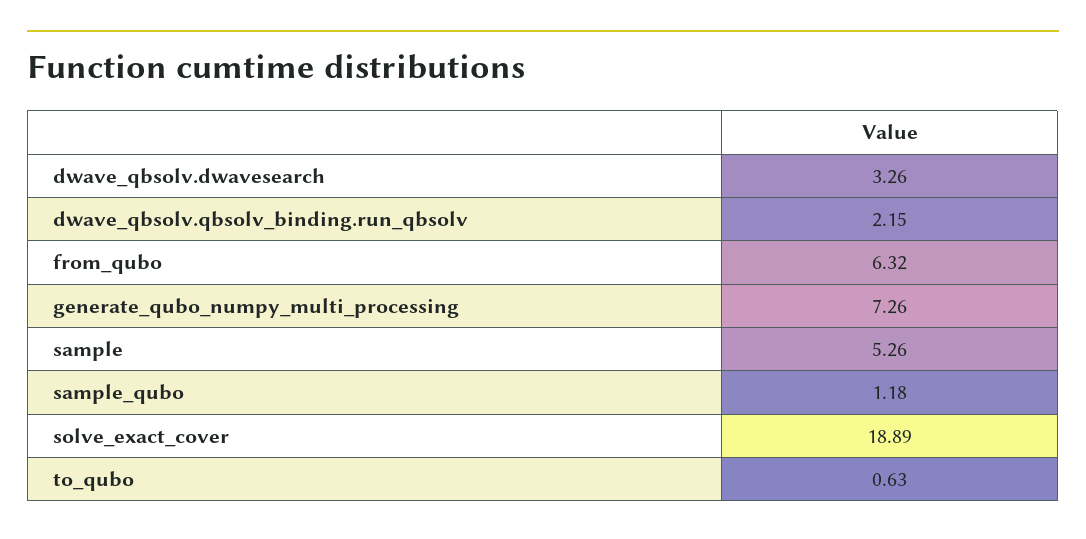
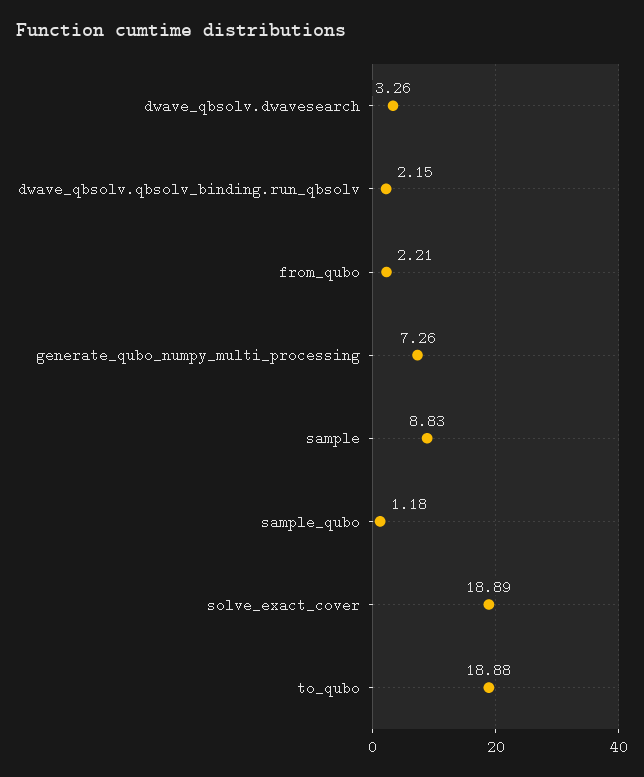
  {
    "dwave_qbsolv.dwavesearch": 3.26,
    "dwave_qbsolv.qbsolv_binding.run_qbsolv": 2.15,
-   "from_qubo": 6.32,
+   "from_qubo": 2.21,
    "generate_qubo_numpy_multi_processing": 7.26,
-   "sample": 5.26,
+   "sample": 8.83,
    "sample_qubo": 1.18,
    "solve_exact_cover": 18.89,
-   "to_qubo": 0.63
+   "to_qubo": 18.88
  }

